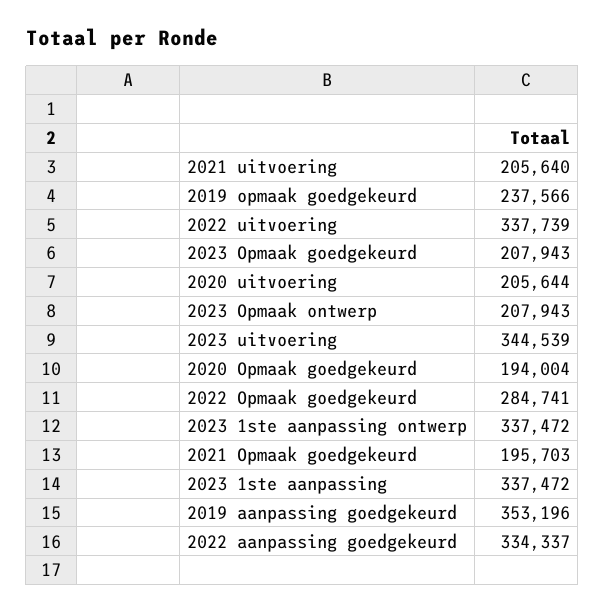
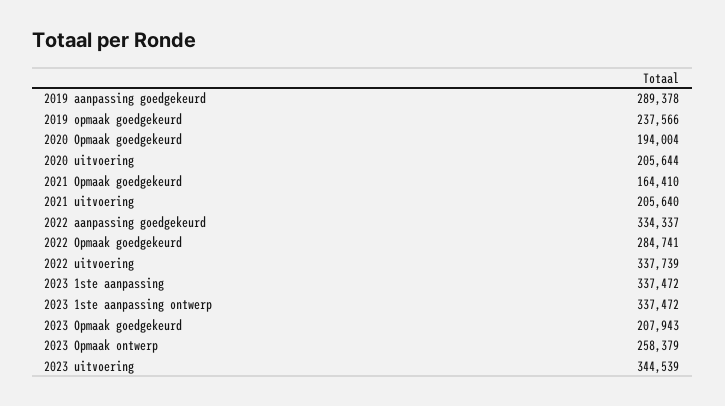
  {
    "2021 uitvoering": 205640,
    "2019 opmaak goedgekeurd": 237566,
    "2022 uitvoering": 337739,
    "2023 Opmaak goedgekeurd": 207943,
    "2020 uitvoering": 205644,
-   "2023 Opmaak ontwerp": 207943,
+   "2023 Opmaak ontwerp": 258379,
    "2023 uitvoering": 344539,
    "2020 Opmaak goedgekeurd": 194004,
    "2022 Opmaak goedgekeurd": 284741,
    "2023 1ste aanpassing ontwerp": 337472,
-   "2021 Opmaak goedgekeurd": 195703,
+   "2021 Opmaak goedgekeurd": 164410,
    "2023 1ste aanpassing": 337472,
-   "2019 aanpassing goedgekeurd": 353196,
+   "2019 aanpassing goedgekeurd": 289378,
    "2022 aanpassing goedgekeurd": 334337
  }

